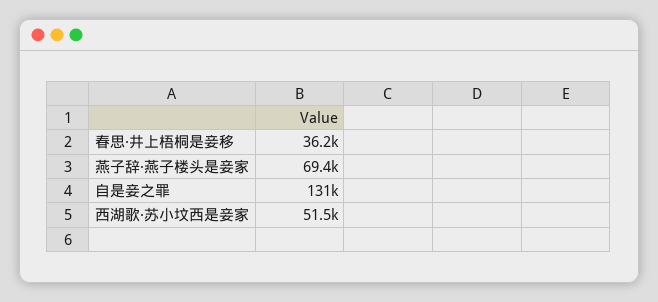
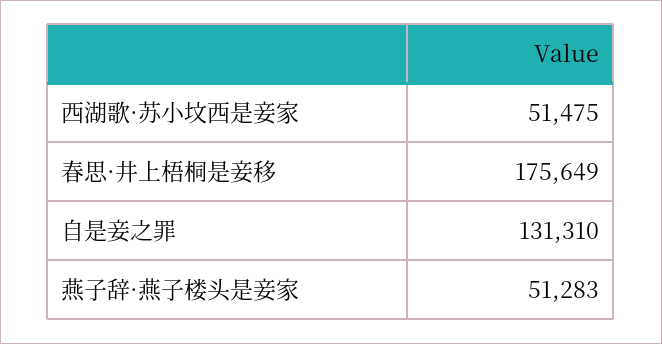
  {
-   "春思·井上梧桐是妾移": 36200,
+   "春思·井上梧桐是妾移": 175649,
-   "燕子辞·燕子楼头是妾家": 69400,
+   "燕子辞·燕子楼头是妾家": 51283,
    "自是妾之罪": 131310,
    "西湖歌·苏小坟西是妾家": 51475
  }

